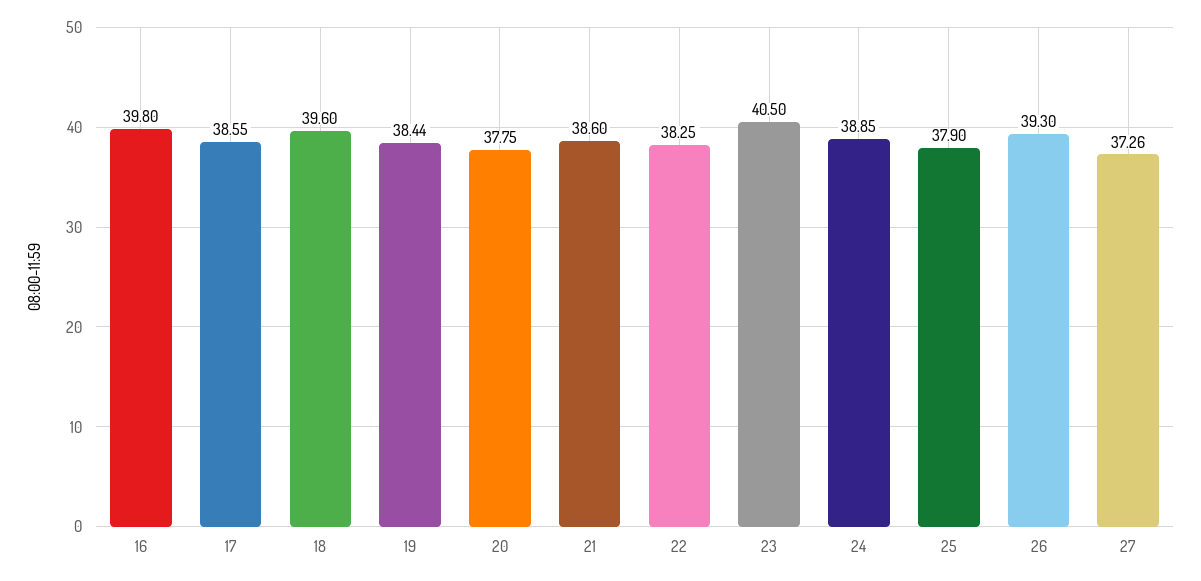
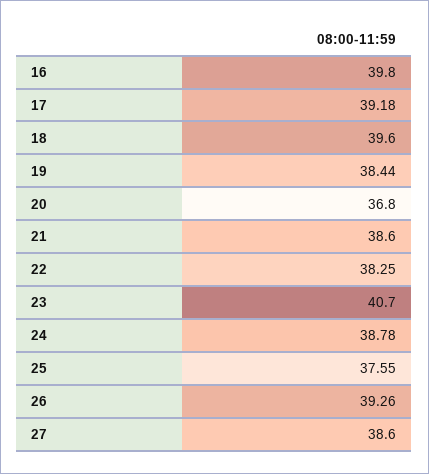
  {
    "16": 39.8,
-   "17": 38.55,
+   "17": 39.18,
    "18": 39.6,
    "19": 38.44,
-   "20": 37.75,
+   "20": 36.8,
    "21": 38.6,
    "22": 38.25,
-   "23": 40.5,
+   "23": 40.7,
-   "24": 38.85,
+   "24": 38.78,
-   "25": 37.9,
+   "25": 37.55,
-   "26": 39.3,
+   "26": 39.26,
-   "27": 37.26
+   "27": 38.6
  }

